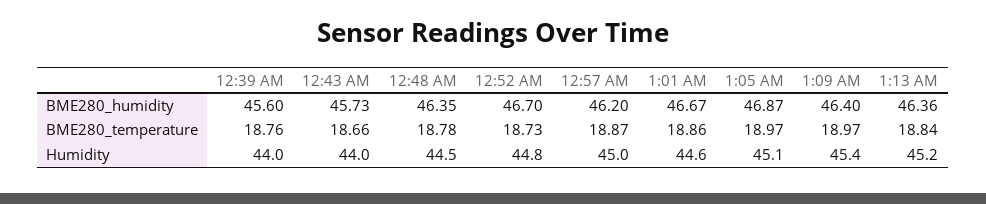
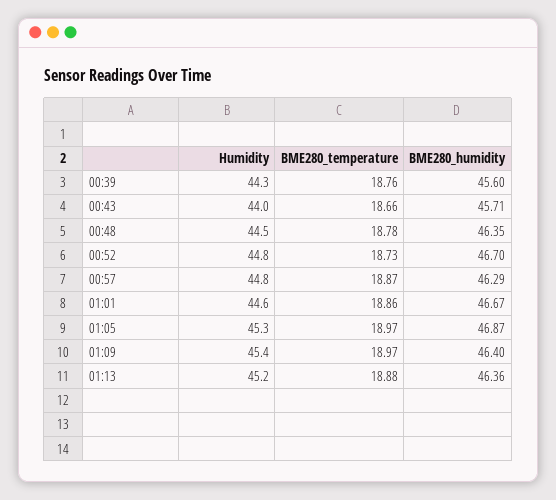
  {
    "12:39 AM": {
      "BME280_humidity": 45.6,
      "BME280_temperature": 18.76,
-     "Humidity": 44
+     "Humidity": 44.3
    },
    "12:43 AM": {
-     "BME280_humidity": 45.73,
+     "BME280_humidity": 45.71,
      "BME280_temperature": 18.66,
      "Humidity": 44
    },
    "12:48 AM": {
      "BME280_humidity": 46.35,
      "BME280_temperature": 18.78,
      "Humidity": 44.5
    },
    "12:52 AM": {
      "BME280_humidity": 46.7,
      "BME280_temperature": 18.73,
      "Humidity": 44.8
    },
    "12:57 AM": {
-     "BME280_humidity": 46.2,
+     "BME280_humidity": 46.29,
      "BME280_temperature": 18.87,
-     "Humidity": 45
+     "Humidity": 44.8
    },
    "1:01 AM": {
      "BME280_humidity": 46.67,
      "BME280_temperature": 18.86,
      "Humidity": 44.6
    },
    "1:05 AM": {
      "BME280_humidity": 46.87,
      "BME280_temperature": 18.97,
-     "Humidity": 45.1
+     "Humidity": 45.3
    },
    "1:09 AM": {
      "BME280_humidity": 46.4,
      "BME280_temperature": 18.97,
      "Humidity": 45.4
    },
    "1:13 AM": {
      "BME280_humidity": 46.36,
-     "BME280_temperature": 18.84,
+     "BME280_temperature": 18.88,
      "Humidity": 45.2
    }
  }

